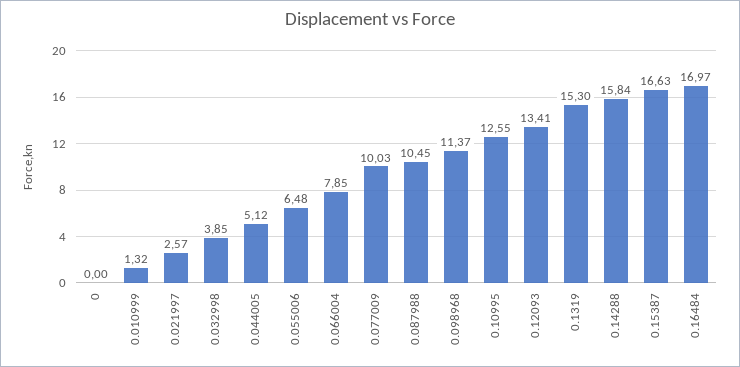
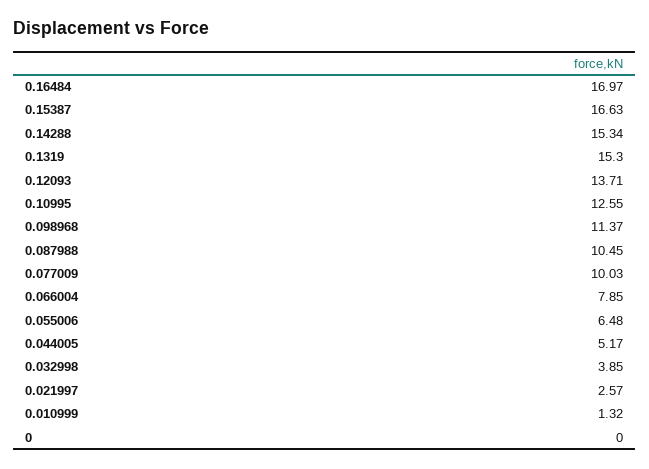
  {
    "0": 0,
    "0.010999": 1.32,
    "0.021997": 2.57,
    "0.032998": 3.85,
-   "0.044005": 5.12,
+   "0.044005": 5.17,
    "0.055006": 6.48,
    "0.066004": 7.85,
    "0.077009": 10.03,
    "0.087988": 10.45,
    "0.098968": 11.37,
    "0.10995": 12.55,
-   "0.12093": 13.41,
+   "0.12093": 13.71,
    "0.1319": 15.3,
-   "0.14288": 15.84,
+   "0.14288": 15.34,
    "0.15387": 16.63,
    "0.16484": 16.97
  }

